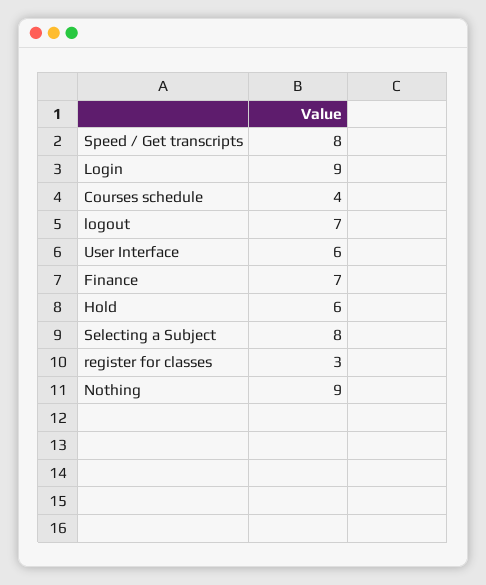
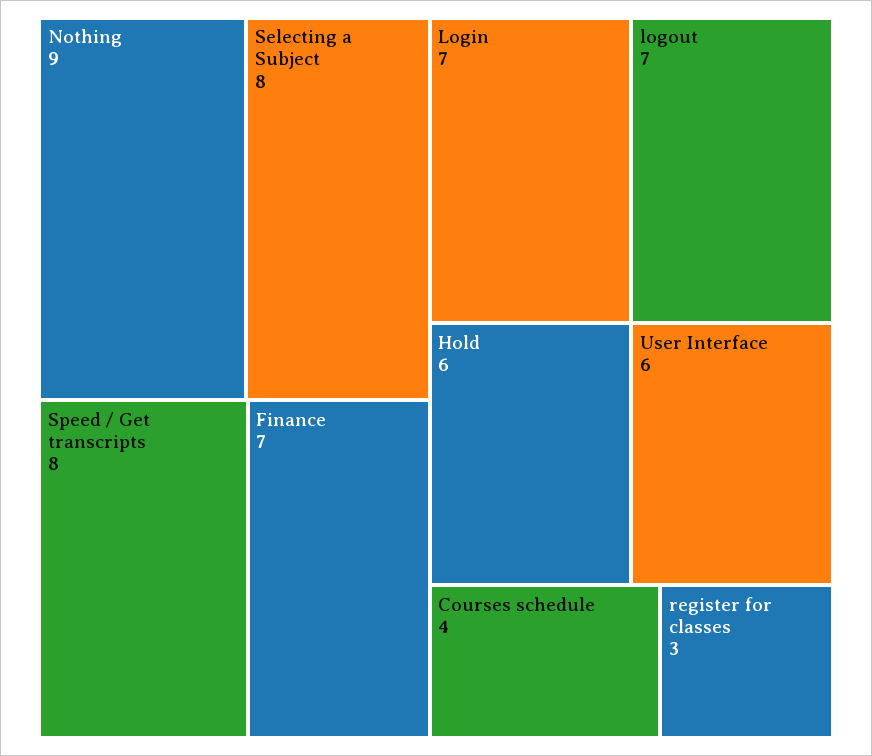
  {
    "Speed / Get transcripts": 8,
-   "Login": 9,
+   "Login": 7,
    "Courses schedule": 4,
    "logout": 7,
    "User Interface": 6,
    "Finance": 7,
    "Hold": 6,
    "Selecting a Subject": 8,
    "register for classes": 3,
    "Nothing": 9
  }

